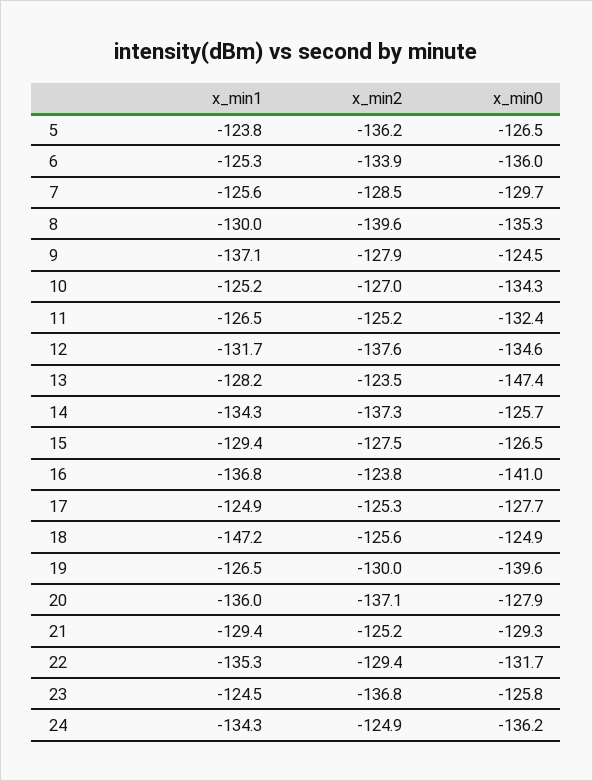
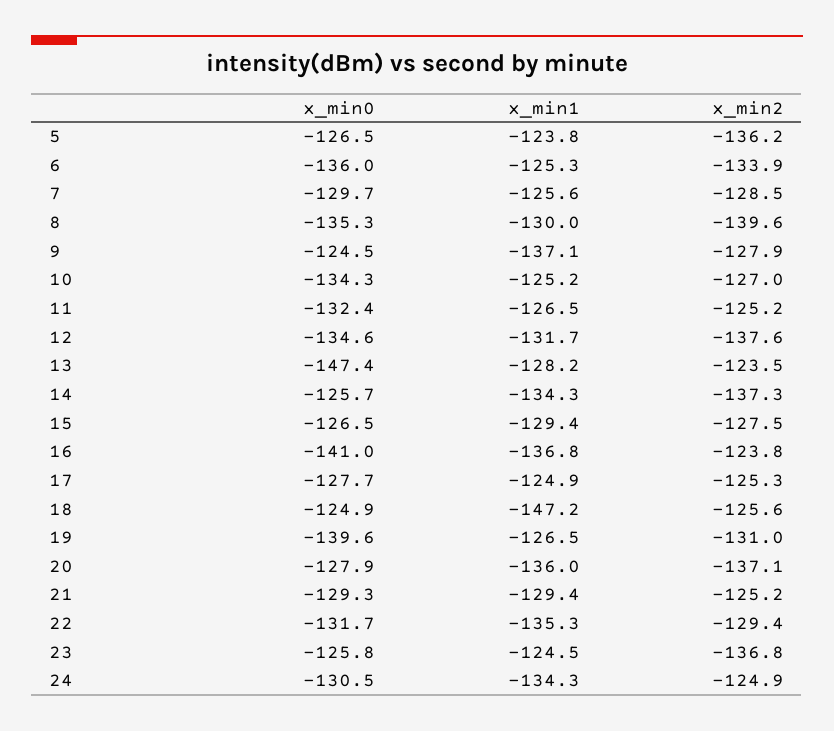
  {
    "x_min1": {
      "5": -123.8,
      "6": -125.3,
      "7": -125.6,
      "8": -130,
      "9": -137.1,
      "10": -125.2,
      "11": -126.5,
      "12": -131.7,
      "13": -128.2,
      "14": -134.3,
      "15": -129.4,
      "16": -136.8,
      "17": -124.9,
      "18": -147.2,
      "19": -126.5,
      "20": -136,
      "21": -129.4,
      "22": -135.3,
      "23": -124.5,
      "24": -134.3
    },
    "x_min2": {
      "5": -136.2,
      "6": -133.9,
      "7": -128.5,
      "8": -139.6,
      "9": -127.9,
      "10": -127,
      "11": -125.2,
      "12": -137.6,
      "13": -123.5,
      "14": -137.3,
      "15": -127.5,
      "16": -123.8,
      "17": -125.3,
      "18": -125.6,
-     "19": -130,
+     "19": -131,
      "20": -137.1,
      "21": -125.2,
      "22": -129.4,
      "23": -136.8,
      "24": -124.9
    },
    "x_min0": {
      "5": -126.5,
      "6": -136,
      "7": -129.7,
      "8": -135.3,
      "9": -124.5,
      "10": -134.3,
      "11": -132.4,
      "12": -134.6,
      "13": -147.4,
      "14": -125.7,
      "15": -126.5,
      "16": -141,
      "17": -127.7,
      "18": -124.9,
      "19": -139.6,
      "20": -127.9,
      "21": -129.3,
      "22": -131.7,
      "23": -125.8,
-     "24": -136.2
+     "24": -130.5
    }
  }

